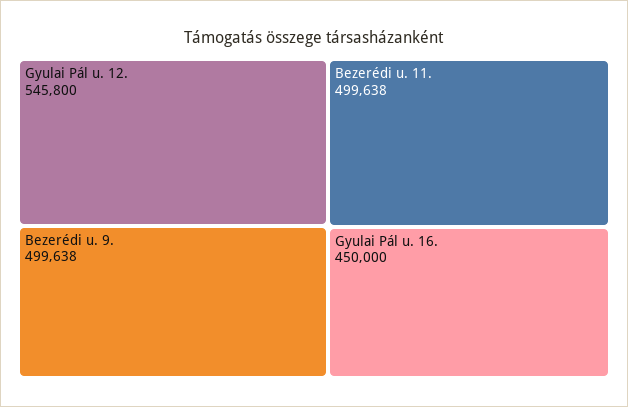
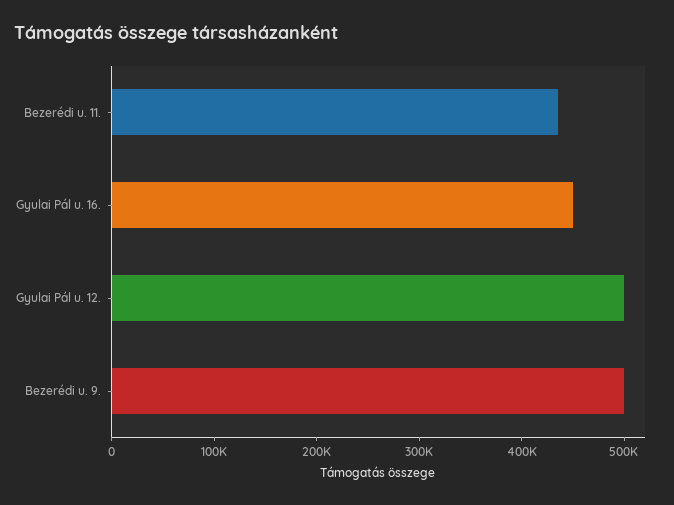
  {
-   "Gyulai Pál u. 12.": 545800,
+   "Gyulai Pál u. 12.": 500000,
    "Bezerédi u. 9.": 499638,
-   "Bezerédi u. 11.": 499638,
+   "Bezerédi u. 11.": 440000,
    "Gyulai Pál u. 16.": 450000
  }

